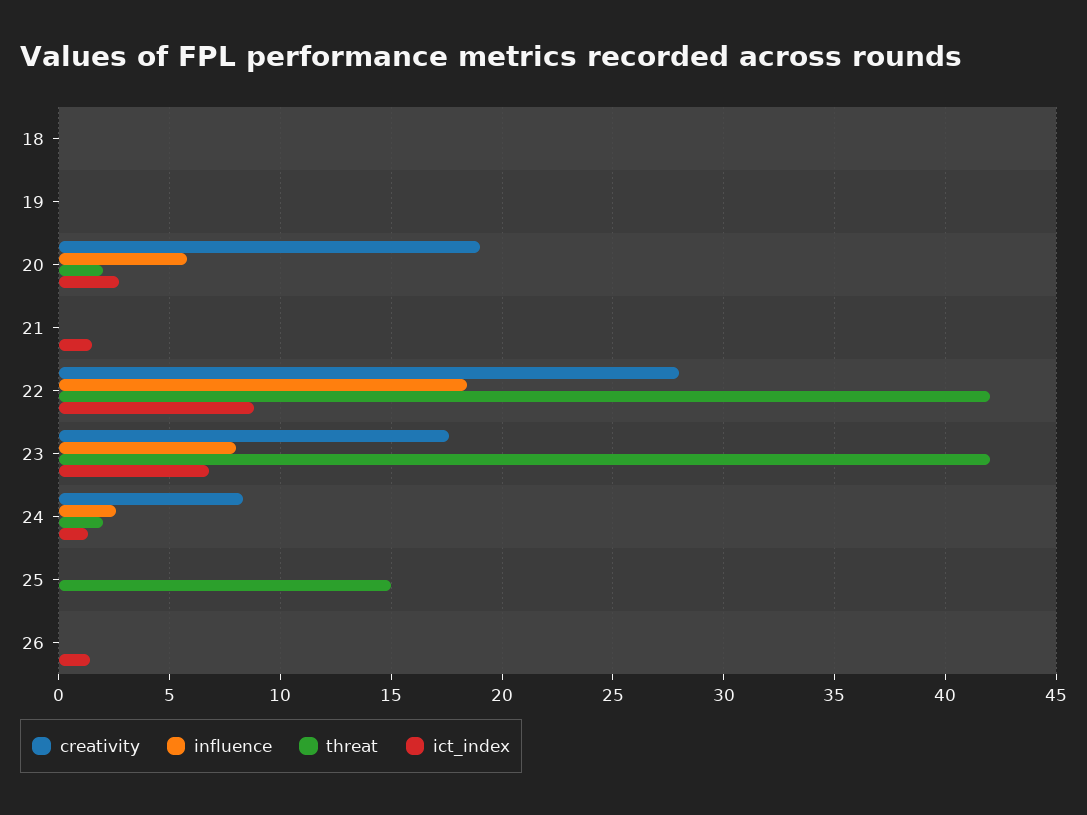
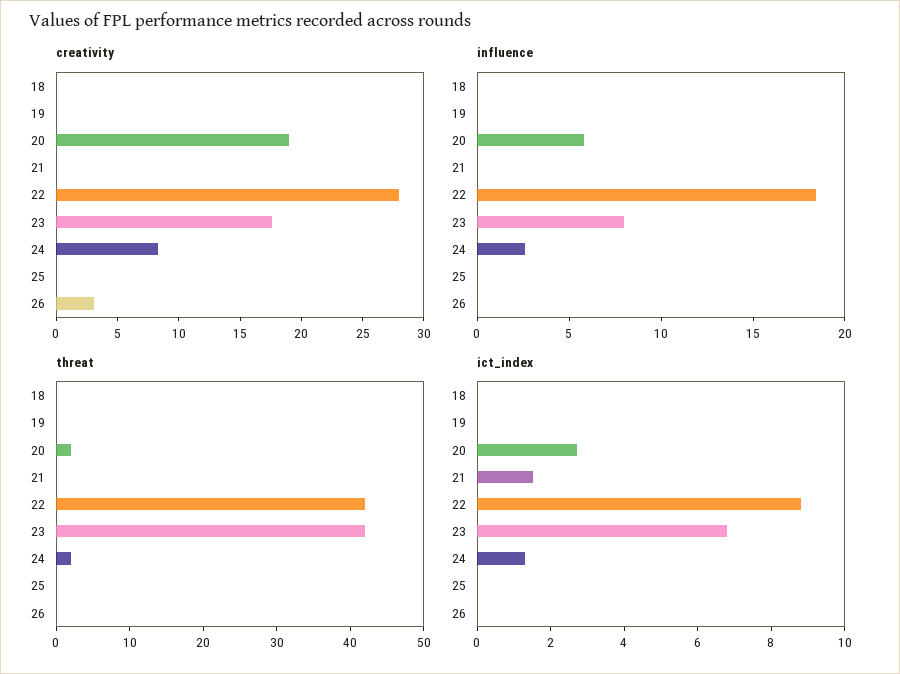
  {
    "creativity": {
      "18": 0,
      "19": 0,
      "20": 19,
      "21": 0,
      "22": 28,
      "23": 17.5,
      "24": 8.5,
      "25": 0,
-     "26": 0
+     "26": 3
    },
    "influence": {
      "18": 0,
      "19": 0,
      "20": 6,
      "21": 0,
      "22": 18.5,
      "23": 8,
      "24": 2.5,
      "25": 0,
      "26": 0
    },
    "threat": {
      "18": 0,
      "19": 0,
      "20": 2,
      "21": 0,
      "22": 42,
      "23": 42,
      "24": 2,
-     "25": 15,
+     "25": 0,
      "26": 0
    },
    "ict_index": {
      "18": 0,
      "19": 0,
      "20": 2.5,
      "21": 1.5,
      "22": 9,
      "23": 7,
      "24": 1.5,
      "25": 0,
-     "26": 1.5
+     "26": 0
    }
  }

